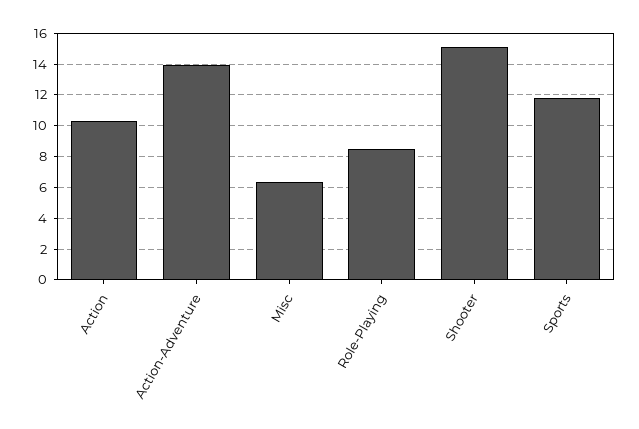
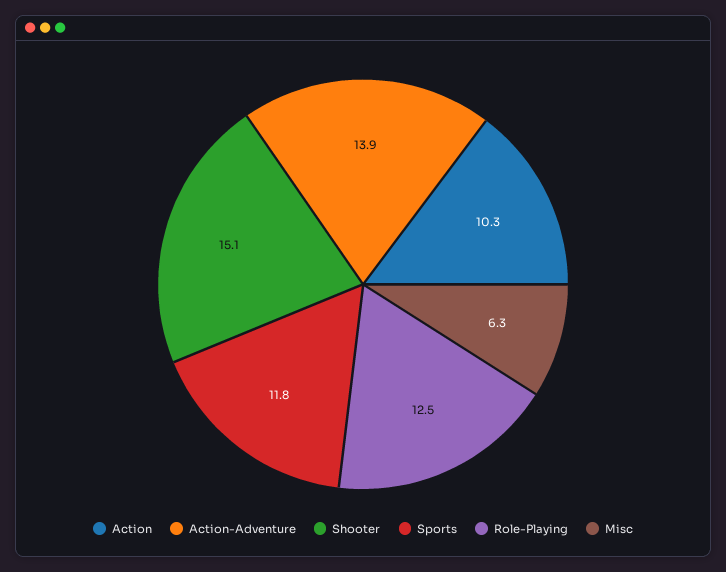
  {
    "Action": 10.3,
    "Action-Adventure": 13.9,
    "Misc": 6.3,
-   "Role-Playing": 8.5,
+   "Role-Playing": 12.5,
    "Shooter": 15.1,
    "Sports": 11.8
  }

